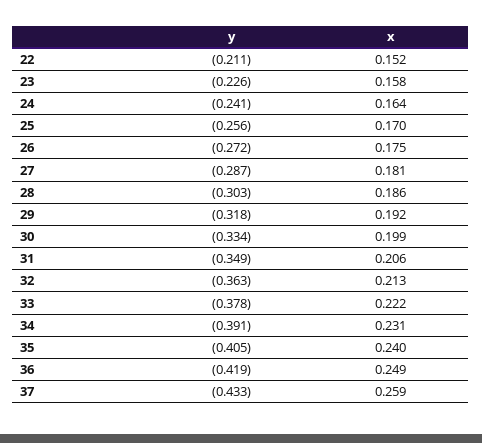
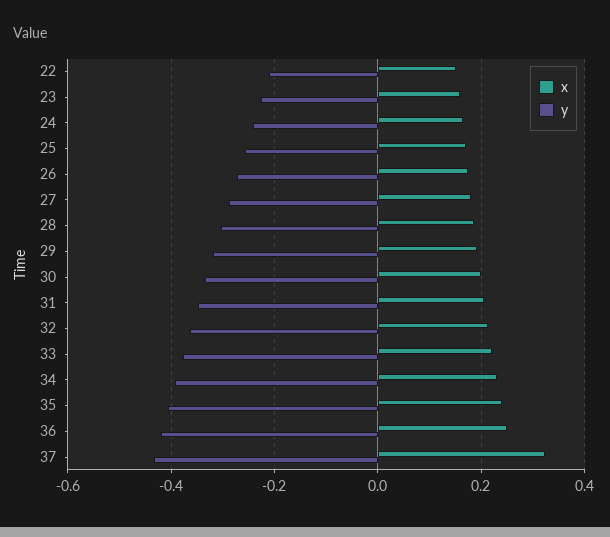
  {
    "y": {
      "22": -0.211,
      "23": -0.226,
      "24": -0.241,
      "25": -0.256,
      "26": -0.272,
      "27": -0.287,
      "28": -0.303,
      "29": -0.318,
      "30": -0.334,
      "31": -0.349,
      "32": -0.363,
      "33": -0.378,
      "34": -0.391,
      "35": -0.405,
      "36": -0.419,
      "37": -0.433
    },
    "x": {
      "22": 0.152,
      "23": 0.158,
      "24": 0.164,
      "25": 0.17,
      "26": 0.175,
      "27": 0.181,
      "28": 0.186,
      "29": 0.192,
      "30": 0.199,
      "31": 0.206,
      "32": 0.213,
      "33": 0.222,
      "34": 0.231,
      "35": 0.24,
      "36": 0.249,
-     "37": 0.259
+     "37": 0.32
    }
  }

